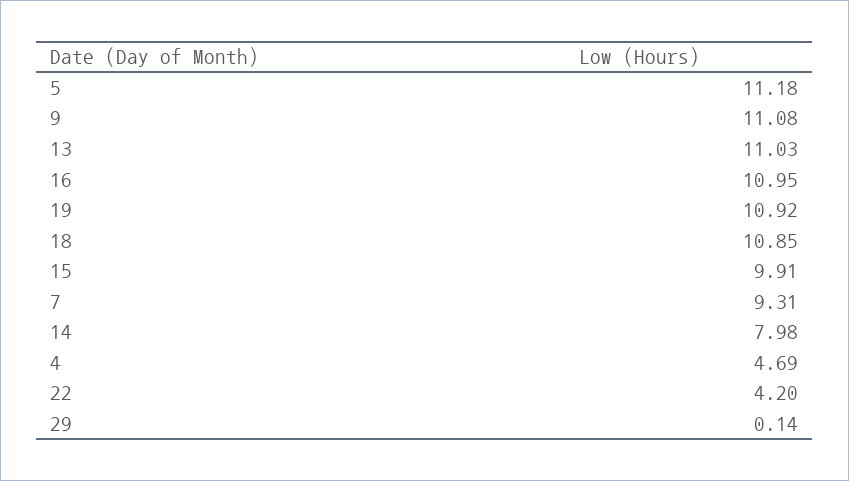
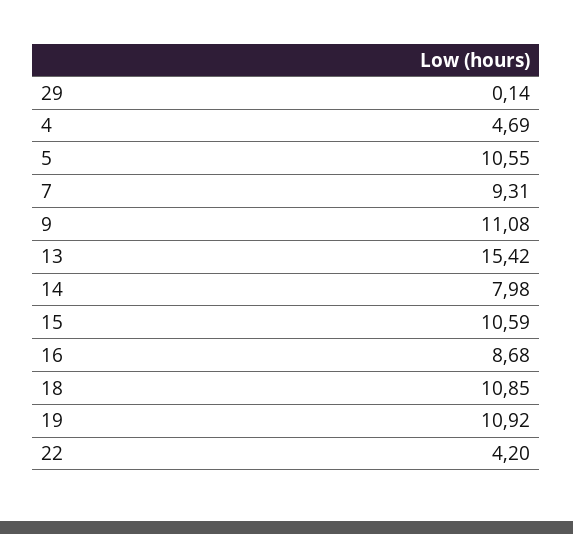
  {
-   "5": 11.18,
+   "5": 10.55,
    "9": 11.08,
-   "13": 11.03,
+   "13": 15.42,
-   "16": 10.95,
+   "16": 8.68,
    "19": 10.92,
    "18": 10.85,
-   "15": 9.91,
+   "15": 10.59,
    "7": 9.31,
    "14": 7.98,
    "4": 4.69,
    "22": 4.2,
    "29": 0.14
  }

